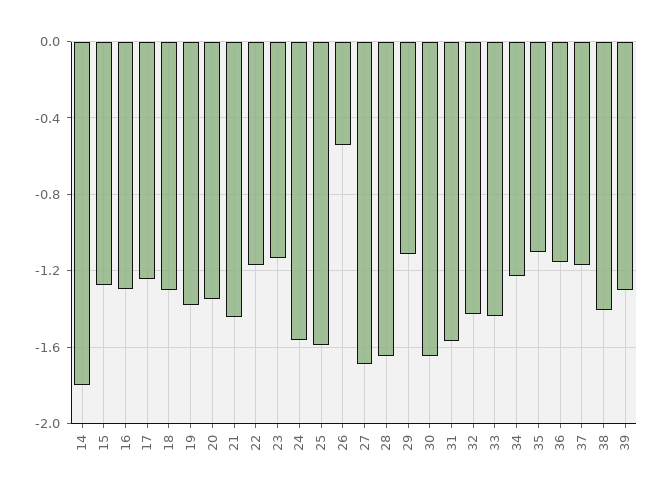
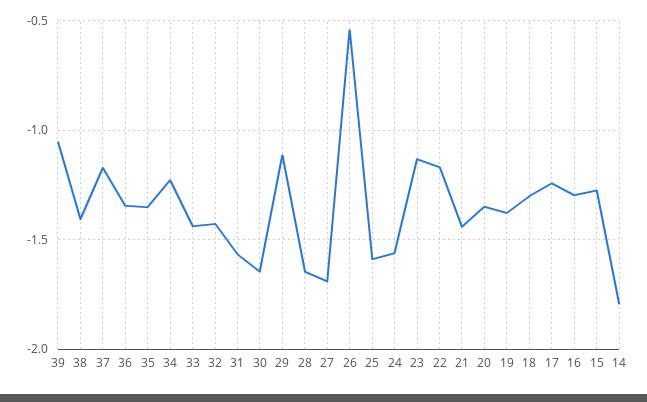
  {
    "14": -1.8,
    "15": -1.25,
    "16": -1.3,
    "17": -1.25,
    "18": -1.3,
    "19": -1.4,
    "20": -1.35,
    "21": -1.45,
    "22": -1.15,
    "23": -1.15,
    "24": -1.55,
    "25": -1.6,
    "26": -0.55,
    "27": -1.7,
    "28": -1.65,
    "29": -1.1,
    "30": -1.65,
    "31": -1.55,
    "32": -1.45,
    "33": -1.45,
    "34": -1.25,
-   "35": -1.1,
+   "35": -1.35,
-   "36": -1.15,
+   "36": -1.35,
    "37": -1.15,
    "38": -1.4,
-   "39": -1.3
+   "39": -1.05
  }

